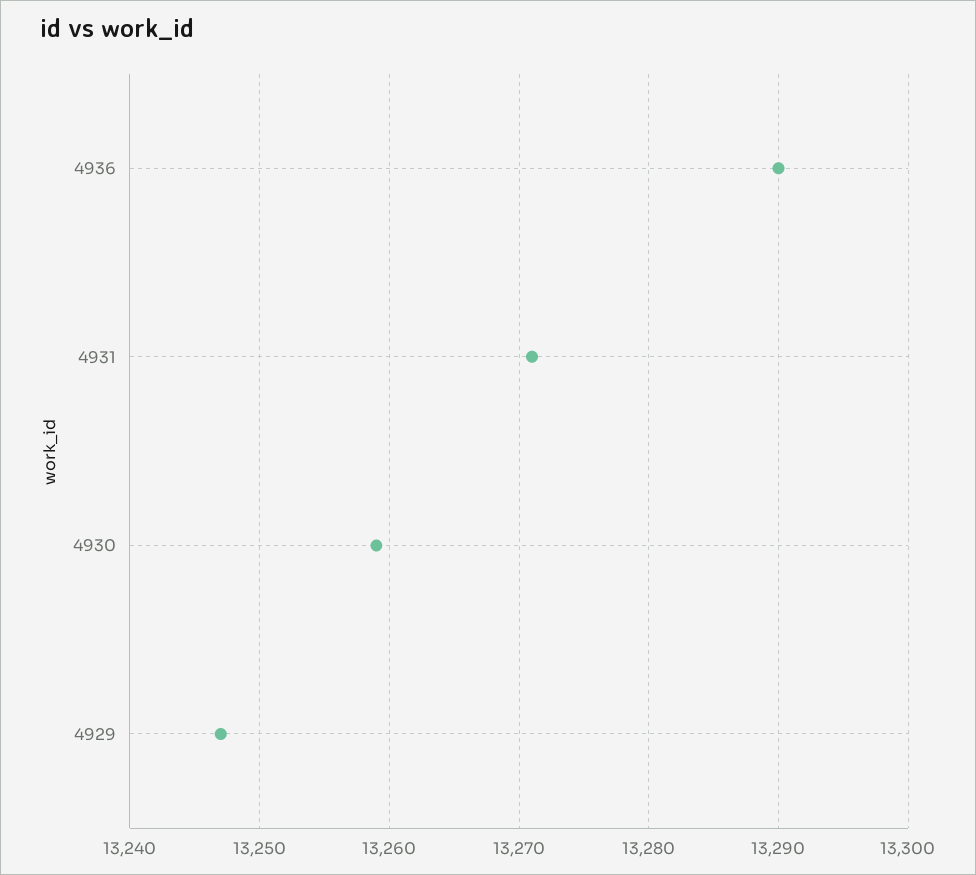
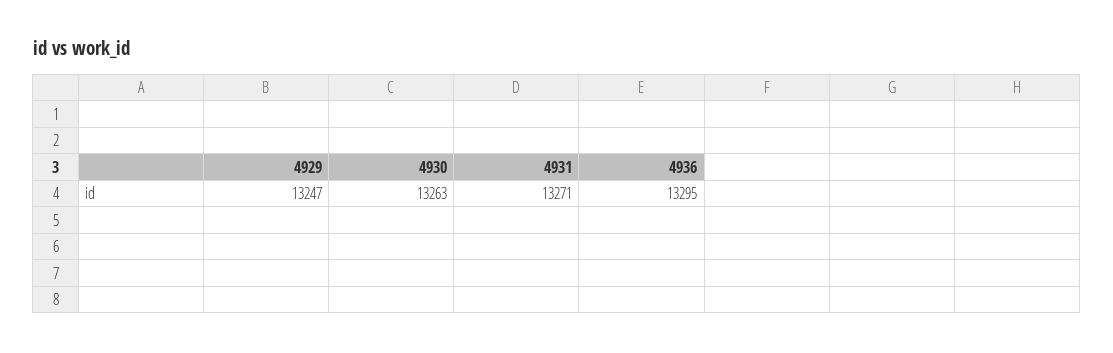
  {
-   "4936": 13290,
+   "4936": 13295,
    "4931": 13271,
-   "4930": 13259,
+   "4930": 13263,
    "4929": 13247
  }

